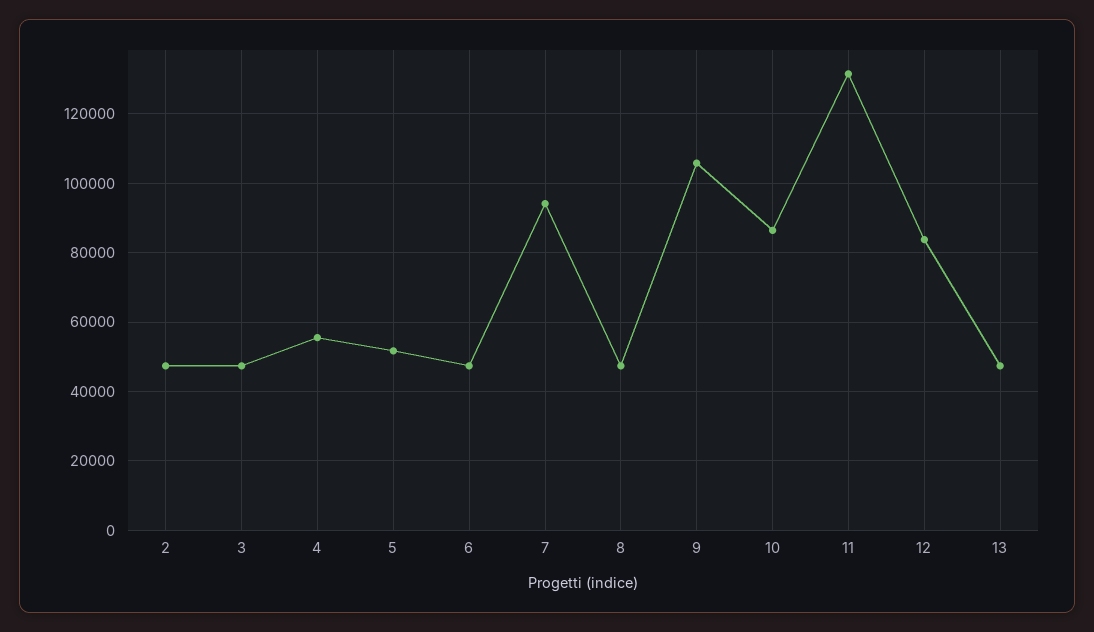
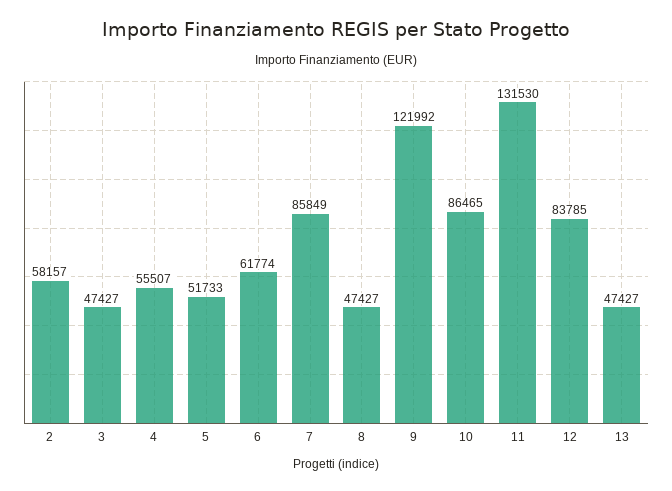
  {
-   "2": 48000,
+   "2": 58157,
    "3": 47427,
    "4": 55507,
    "5": 51733,
-   "6": 48000,
+   "6": 61774,
-   "7": 94000,
+   "7": 85849,
    "8": 47427,
-   "9": 106000,
+   "9": 121992,
    "10": 86465,
    "11": 131530,
    "12": 83785,
    "13": 47427
  }

